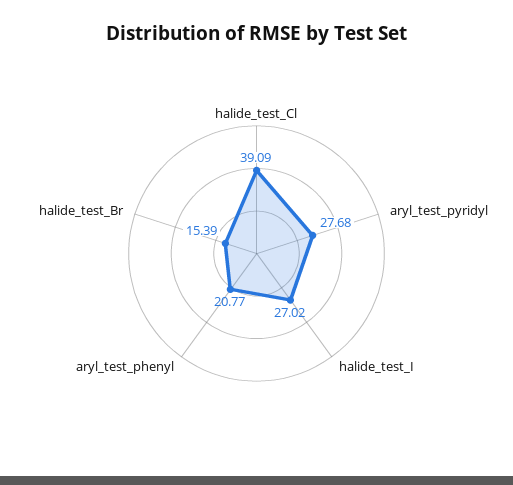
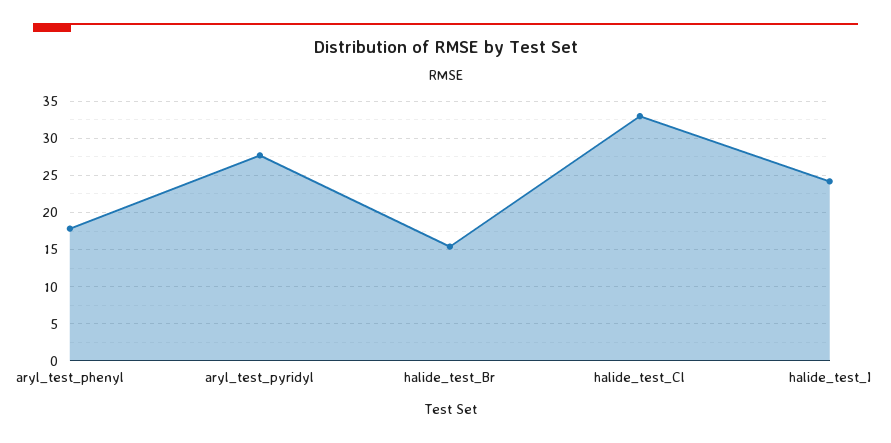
  {
-   "halide_test_Cl": 39.09,
+   "halide_test_Cl": 33,
    "aryl_test_pyridyl": 27.68,
-   "halide_test_I": 27.02,
+   "halide_test_I": 24,
-   "aryl_test_phenyl": 20.77,
+   "aryl_test_phenyl": 18,
    "halide_test_Br": 15.39
  }

